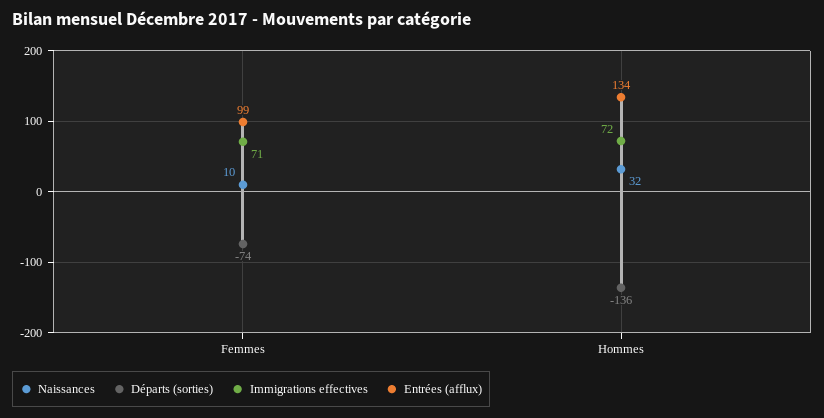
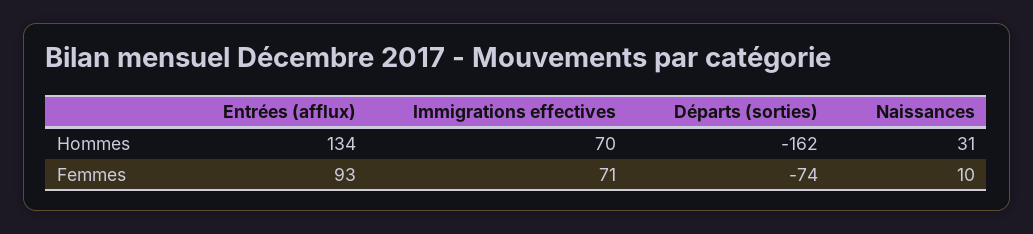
  {
    "Naissances": {
      "Femmes": 10,
-     "Hommes": 32
+     "Hommes": 31
    },
    "Départs (sorties)": {
      "Femmes": -74,
-     "Hommes": -136
+     "Hommes": -162
    },
    "Immigrations effectives": {
      "Femmes": 71,
-     "Hommes": 72
+     "Hommes": 70
    },
    "Entrées (afflux)": {
-     "Femmes": 99,
+     "Femmes": 93,
      "Hommes": 134
    }
  }

